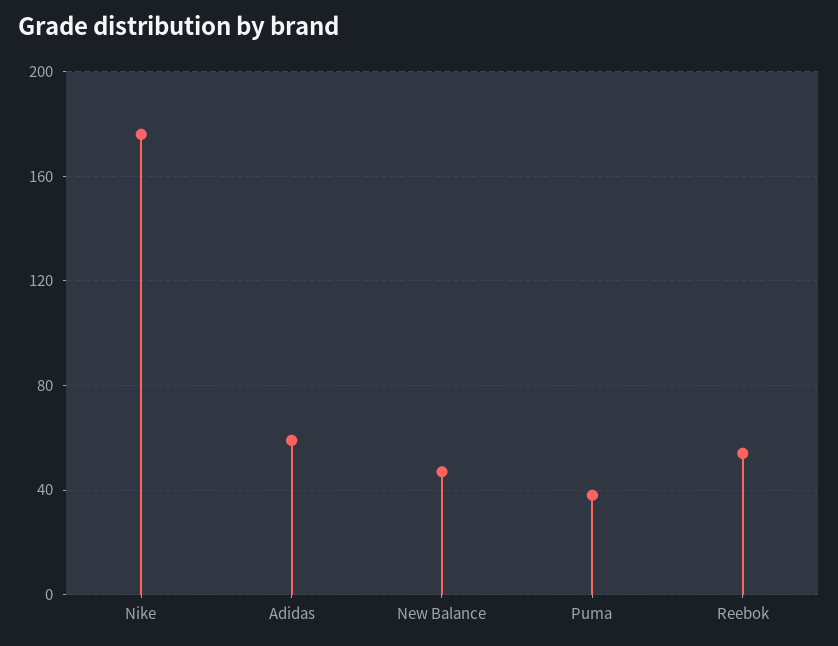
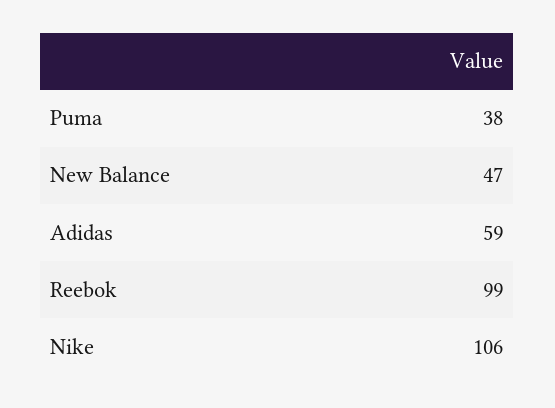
  {
-   "Nike": 175,
+   "Nike": 106,
    "Adidas": 59,
    "New Balance": 47,
    "Puma": 38,
-   "Reebok": 55
+   "Reebok": 99
  }

